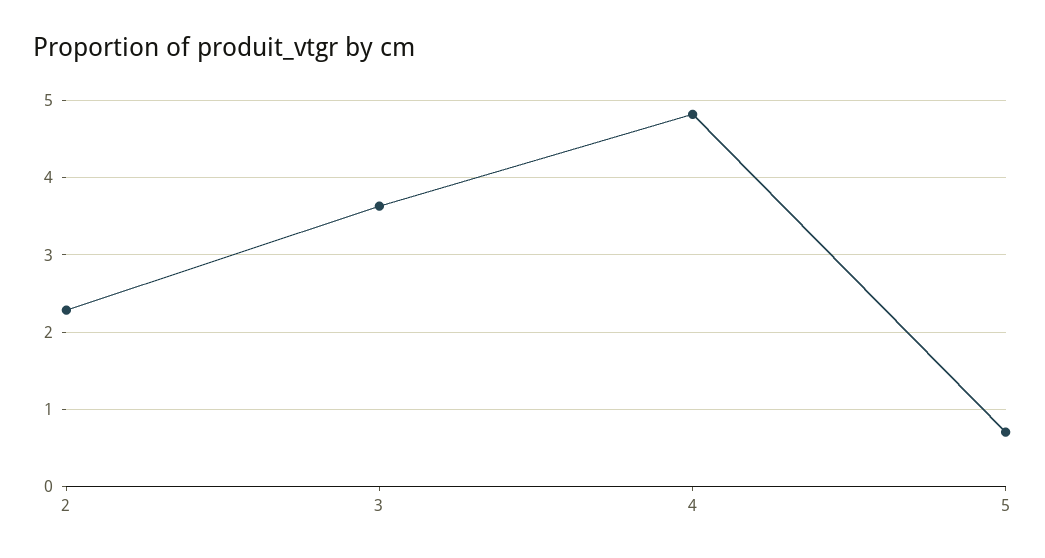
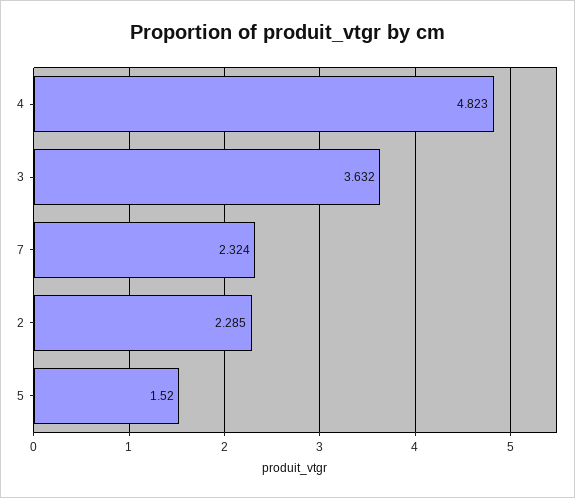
  {
    "2": 2.285,
    "3": 3.632,
    "4": 4.823,
-   "5": 0.7
+   "5": 1.52,
+   "7": 2.324
  }

